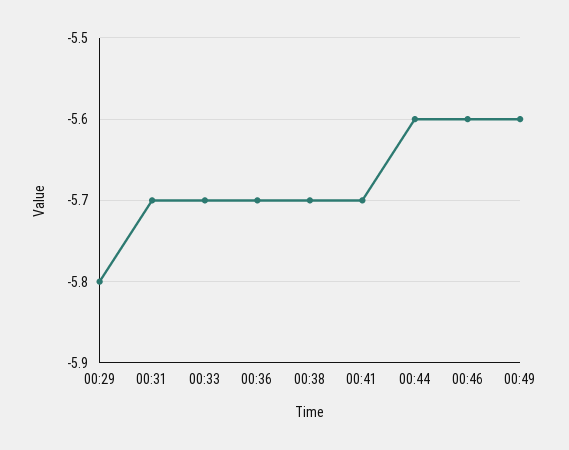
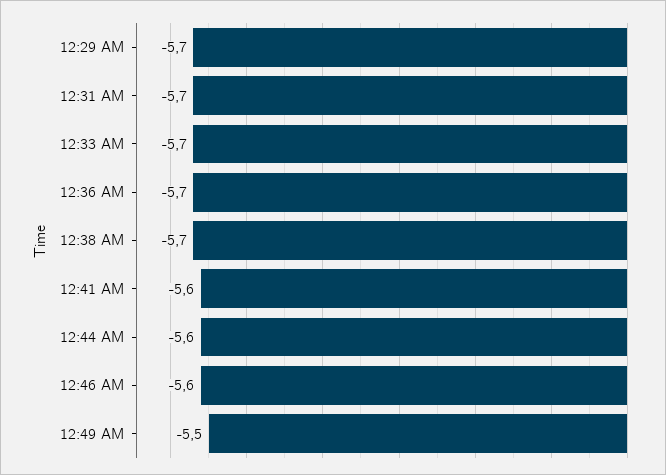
  {
-   "00:29": -5.8,
+   "00:29": -5.7,
    "00:31": -5.7,
    "00:33": -5.7,
    "00:36": -5.7,
    "00:38": -5.7,
-   "00:41": -5.7,
+   "00:41": -5.6,
    "00:44": -5.6,
    "00:46": -5.6,
-   "00:49": -5.6
+   "00:49": -5.5
  }

